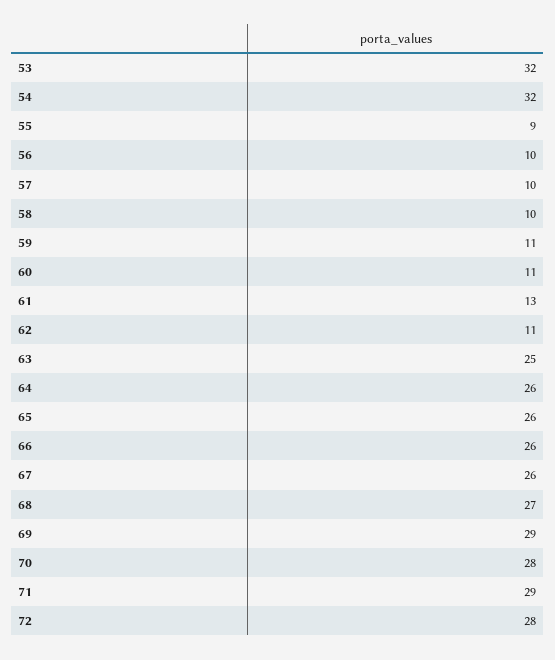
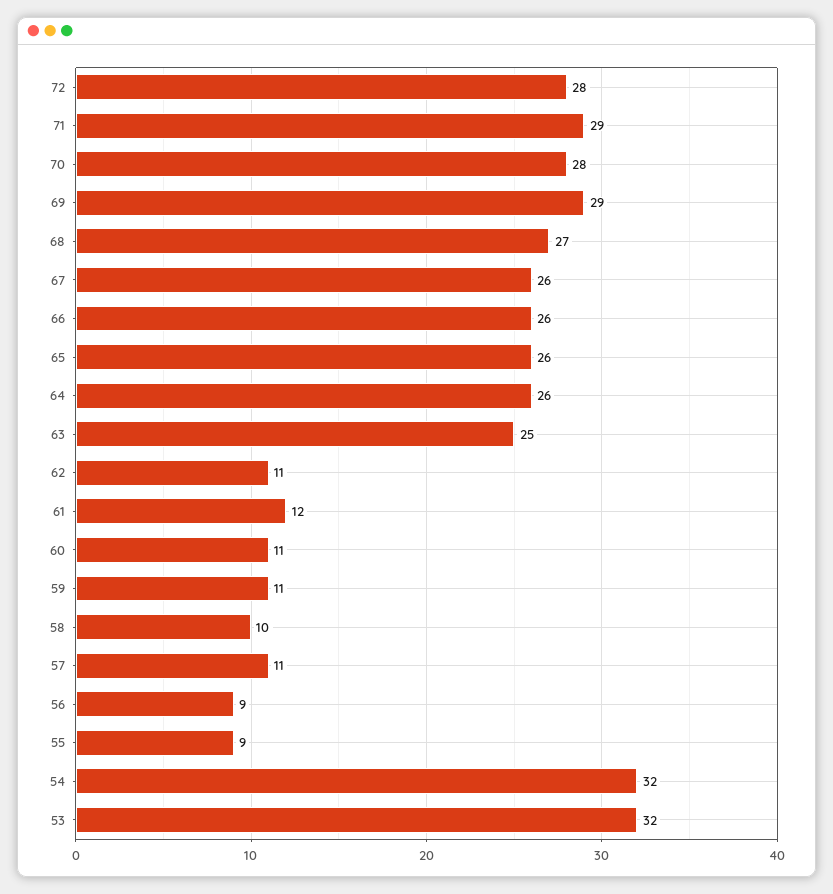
  {
    "53": 32,
    "54": 32,
    "55": 9,
-   "56": 10,
+   "56": 9,
-   "57": 10,
+   "57": 11,
    "58": 10,
    "59": 11,
    "60": 11,
-   "61": 13,
+   "61": 12,
    "62": 11,
    "63": 25,
    "64": 26,
    "65": 26,
    "66": 26,
    "67": 26,
    "68": 27,
    "69": 29,
    "70": 28,
    "71": 29,
    "72": 28
  }

